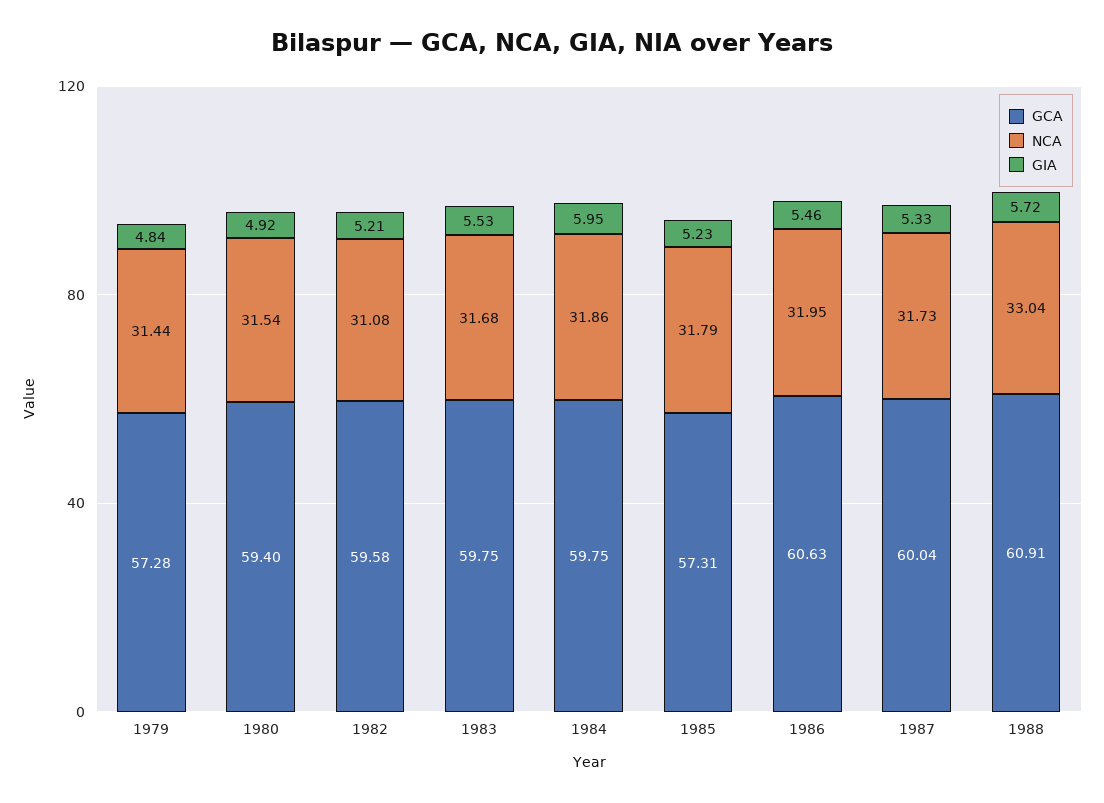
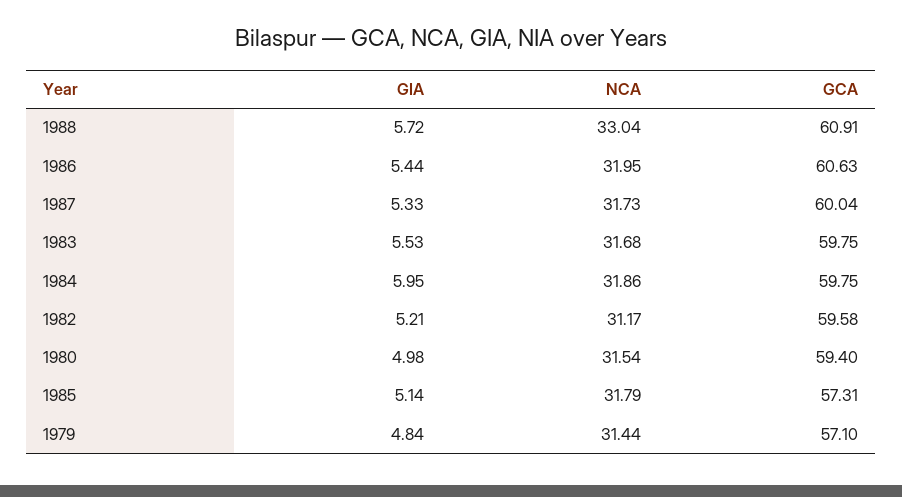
  {
    "GCA": {
-     "1979": 57.28,
+     "1979": 57.1,
      "1980": 59.4,
      "1982": 59.58,
      "1983": 59.75,
      "1984": 59.75,
      "1985": 57.31,
      "1986": 60.63,
      "1987": 60.04,
      "1988": 60.91
    },
    "NCA": {
      "1979": 31.44,
      "1980": 31.54,
-     "1982": 31.08,
+     "1982": 31.17,
      "1983": 31.68,
      "1984": 31.86,
      "1985": 31.79,
      "1986": 31.95,
      "1987": 31.73,
      "1988": 33.04
    },
    "GIA": {
      "1979": 4.84,
-     "1980": 4.92,
+     "1980": 4.98,
      "1982": 5.21,
      "1983": 5.53,
      "1984": 5.95,
-     "1985": 5.23,
+     "1985": 5.14,
-     "1986": 5.46,
+     "1986": 5.44,
      "1987": 5.33,
      "1988": 5.72
    }
  }

